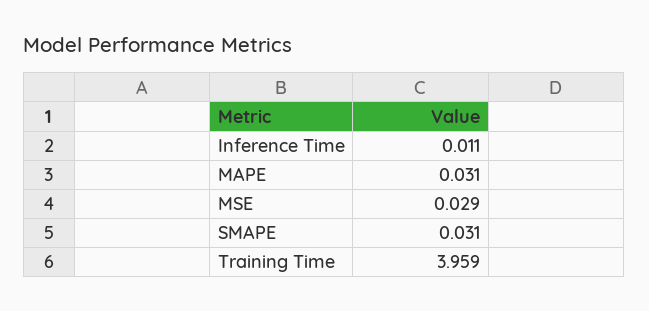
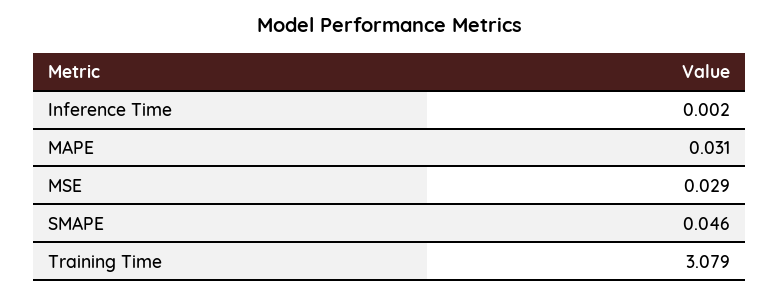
  {
-   "Inference Time": 0.011,
+   "Inference Time": 0.002,
    "MAPE": 0.031,
    "MSE": 0.029,
-   "SMAPE": 0.031,
+   "SMAPE": 0.046,
-   "Training Time": 3.959
+   "Training Time": 3.079
  }

